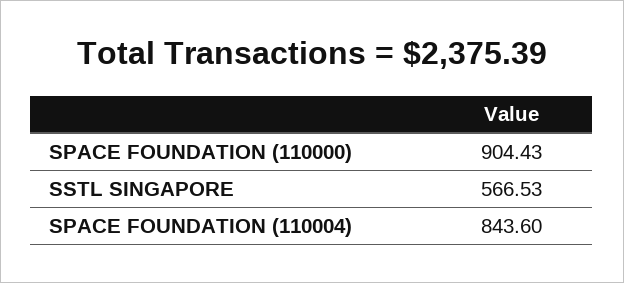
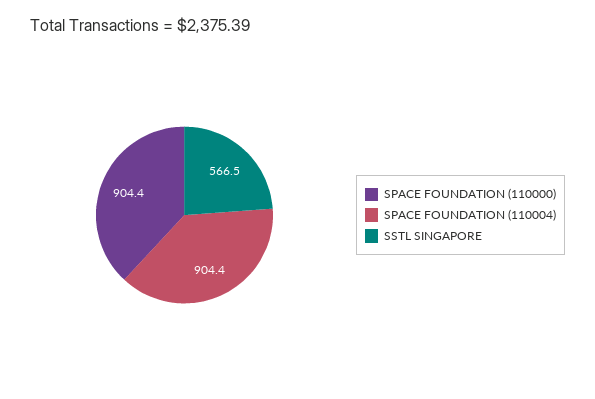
  {
    "SPACE FOUNDATION (110000)": 904.43,
    "SSTL SINGAPORE": 566.53,
-   "SPACE FOUNDATION (110004)": 843.6
+   "SPACE FOUNDATION (110004)": 904.4
  }

